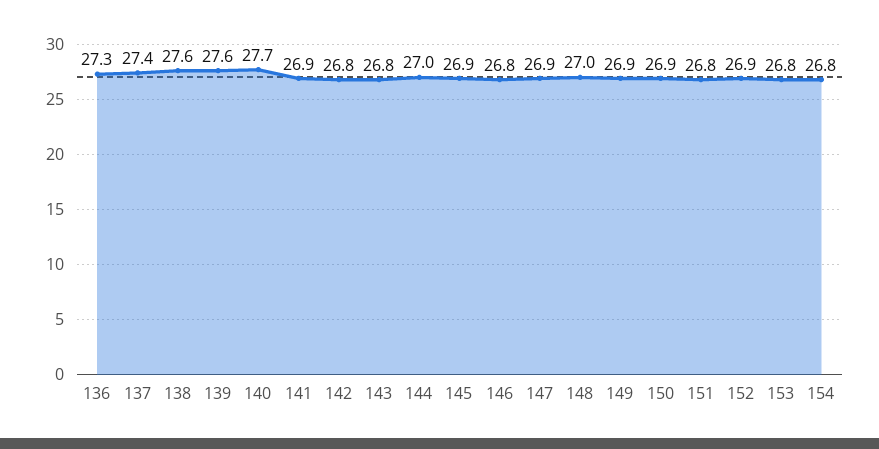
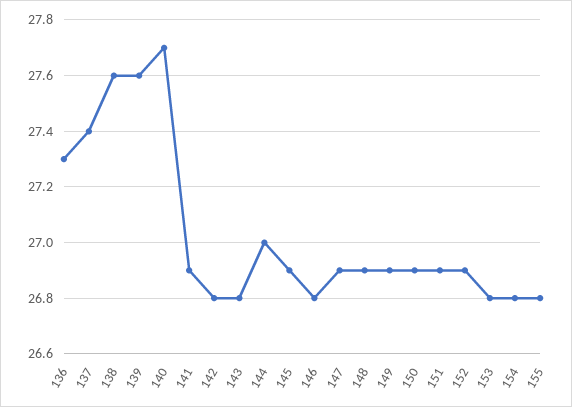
  {
    "136": 27.3,
    "137": 27.4,
    "138": 27.6,
    "139": 27.6,
    "140": 27.7,
    "141": 26.9,
    "142": 26.8,
    "143": 26.8,
    "144": 27,
    "145": 26.9,
    "146": 26.8,
    "147": 26.9,
-   "148": 27,
+   "148": 26.9,
    "149": 26.9,
    "150": 26.9,
-   "151": 26.8,
+   "151": 26.9,
    "152": 26.9,
    "153": 26.8,
-   "154": 26.8
+   "154": 26.8,
+   "155": 26.8
  }

